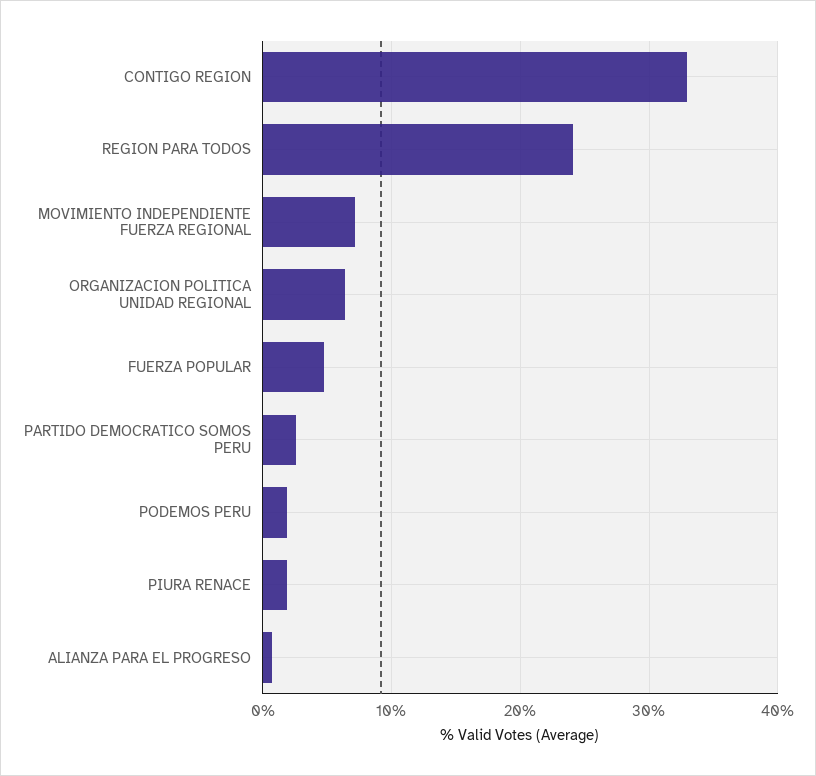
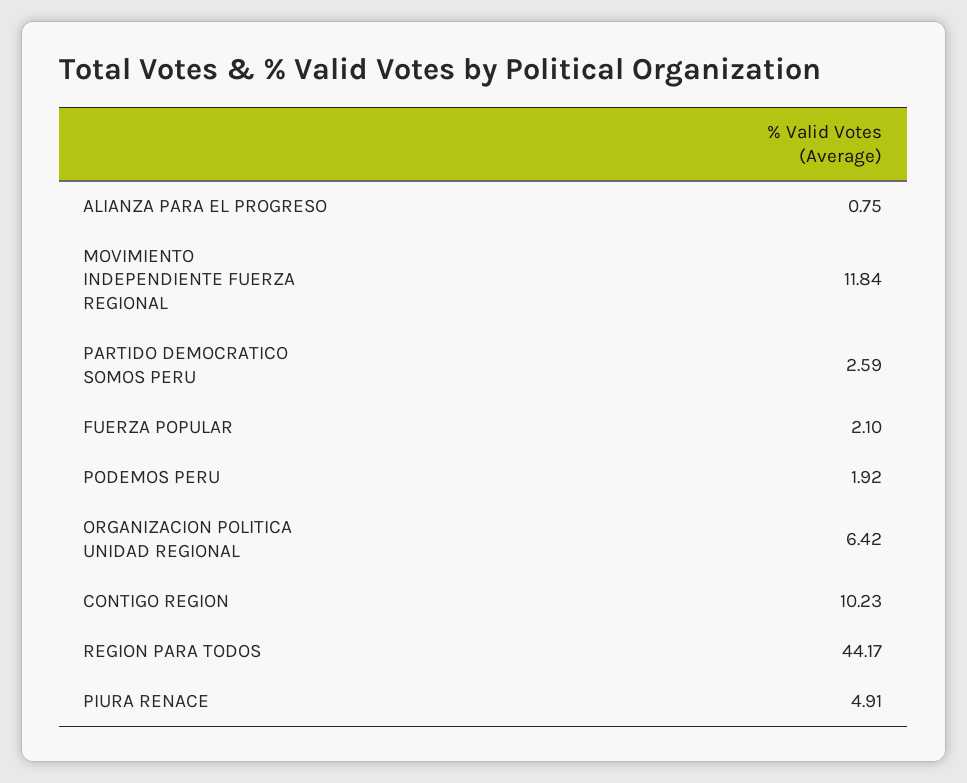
  {
-   "CONTIGO REGION": 33,
+   "CONTIGO REGION": 10.23,
-   "REGION PARA TODOS": 24,
+   "REGION PARA TODOS": 44.17,
-   "MOVIMIENTO INDEPENDIENTE FUERZA REGIONAL": 7,
+   "MOVIMIENTO INDEPENDIENTE FUERZA REGIONAL": 11.84,
    "ORGANIZACION POLITICA UNIDAD REGIONAL": 6.42,
-   "FUERZA POPULAR": 5,
+   "FUERZA POPULAR": 2.1,
    "PARTIDO DEMOCRATICO SOMOS PERU": 2.59,
    "PODEMOS PERU": 1.92,
-   "PIURA RENACE": 2,
+   "PIURA RENACE": 4.91,
    "ALIANZA PARA EL PROGRESO": 0.75
  }

